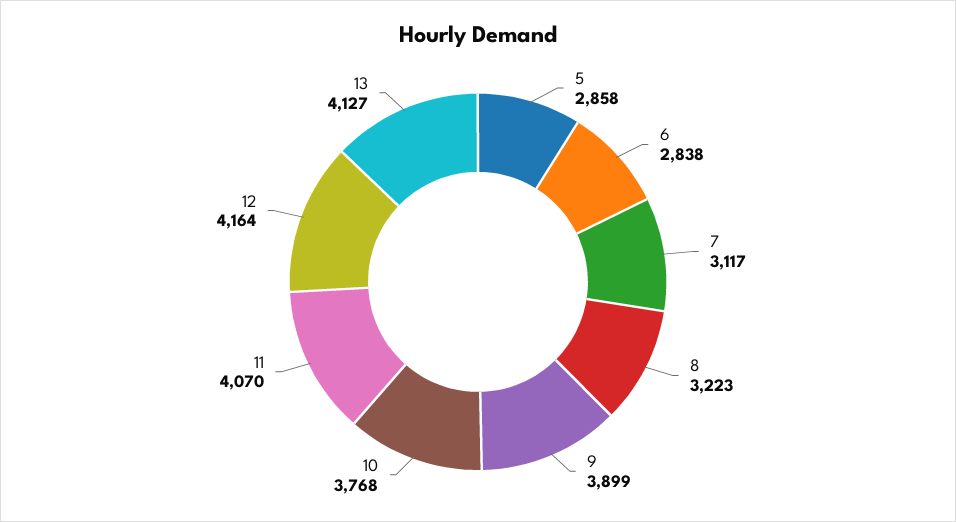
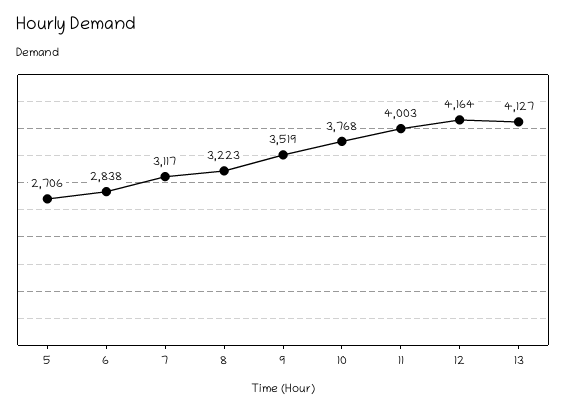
  {
-   "5": 2858,
+   "5": 2706,
    "6": 2838,
    "7": 3117,
    "8": 3223,
-   "9": 3899,
+   "9": 3519,
    "10": 3768,
-   "11": 4070,
+   "11": 4003,
    "12": 4164,
    "13": 4127
  }

